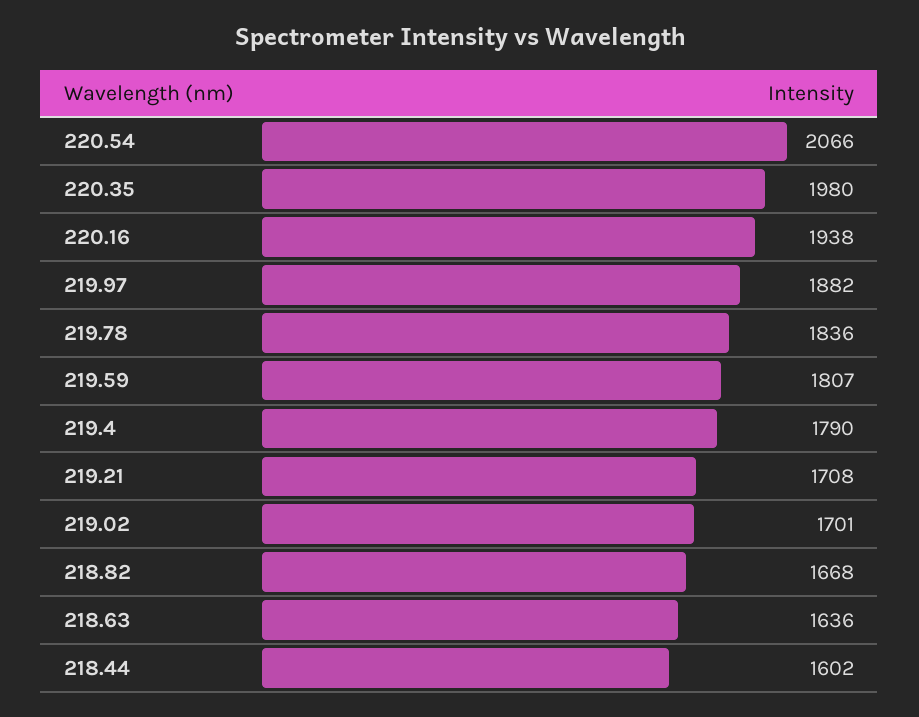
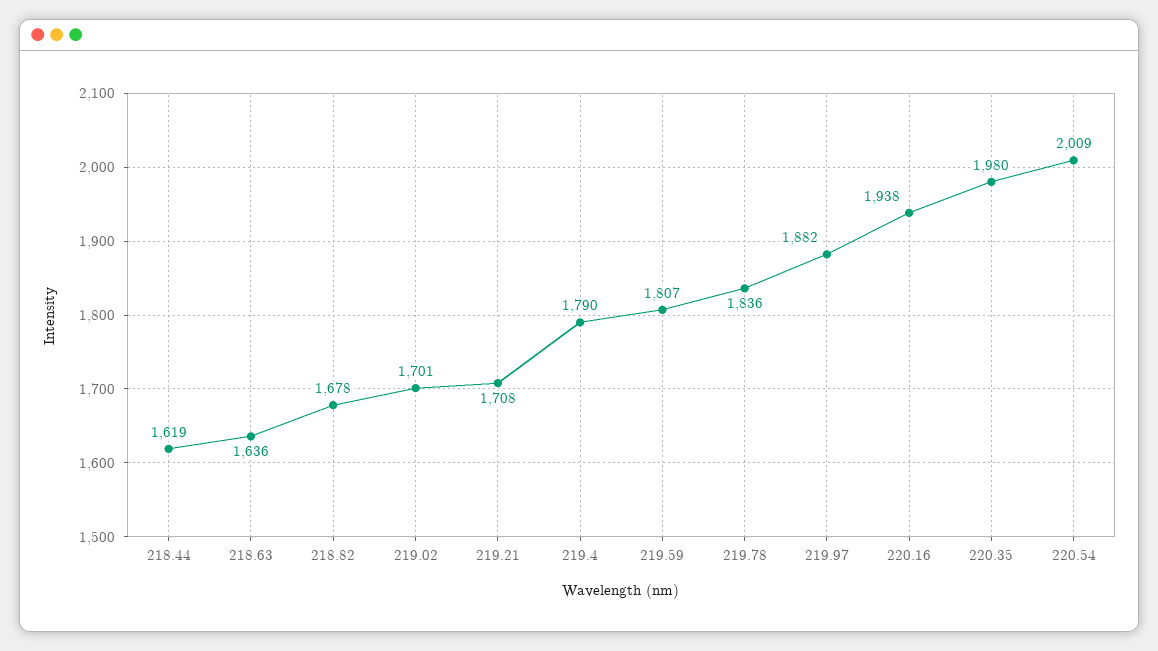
  {
-   "220.54": 2066,
+   "220.54": 2009,
    "220.35": 1980,
    "220.16": 1938,
    "219.97": 1882,
    "219.78": 1836,
    "219.59": 1807,
    "219.4": 1790,
    "219.21": 1708,
    "219.02": 1701,
-   "218.82": 1668,
+   "218.82": 1678,
    "218.63": 1636,
-   "218.44": 1602
+   "218.44": 1619
  }

